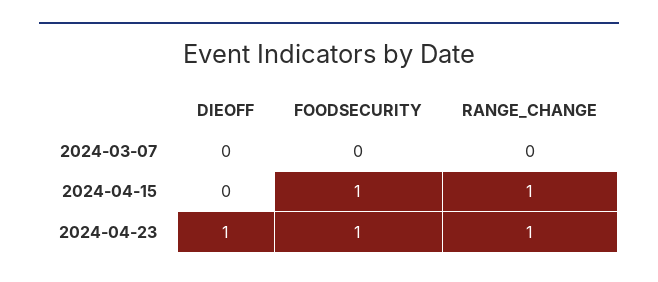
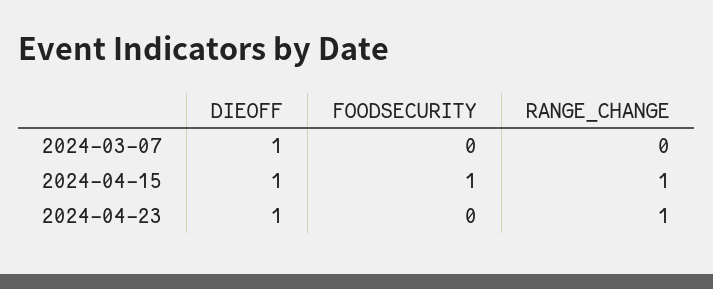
  {
    "DIEOFF": {
-     "2024-03-07": 0,
+     "2024-03-07": 1,
-     "2024-04-15": 0,
+     "2024-04-15": 1,
      "2024-04-23": 1
    },
    "FOODSECURITY": {
      "2024-03-07": 0,
      "2024-04-15": 1,
-     "2024-04-23": 1
+     "2024-04-23": 0
    },
    "RANGE_CHANGE": {
      "2024-03-07": 0,
      "2024-04-15": 1,
      "2024-04-23": 1
    }
  }

